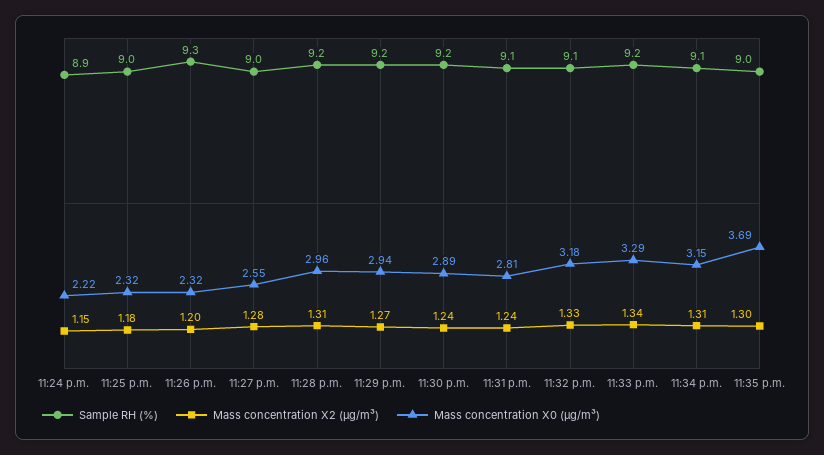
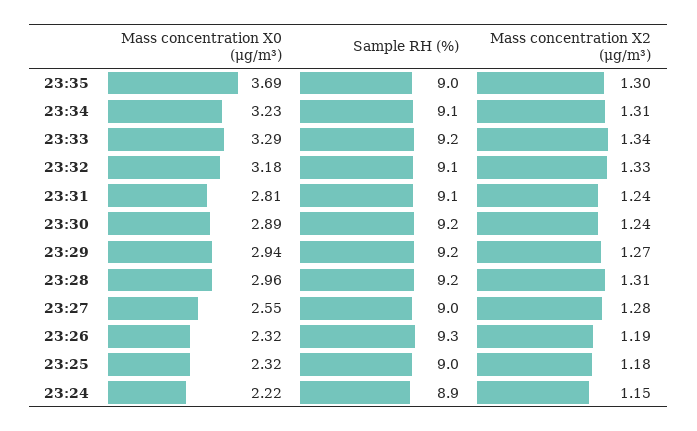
  {
    "Sample RH (%)": {
      "11:24 p.m.": 8.9,
      "11:25 p.m.": 9,
      "11:26 p.m.": 9.3,
      "11:27 p.m.": 9,
      "11:28 p.m.": 9.2,
      "11:29 p.m.": 9.2,
      "11:30 p.m.": 9.2,
      "11:31 p.m.": 9.1,
      "11:32 p.m.": 9.1,
      "11:33 p.m.": 9.2,
      "11:34 p.m.": 9.1,
      "11:35 p.m.": 9
    },
    "Mass concentration X2 (μg/m³)": {
      "11:24 p.m.": 1.15,
      "11:25 p.m.": 1.18,
-     "11:26 p.m.": 1.2,
+     "11:26 p.m.": 1.19,
      "11:27 p.m.": 1.28,
      "11:28 p.m.": 1.31,
      "11:29 p.m.": 1.27,
      "11:30 p.m.": 1.24,
      "11:31 p.m.": 1.24,
      "11:32 p.m.": 1.33,
      "11:33 p.m.": 1.34,
      "11:34 p.m.": 1.31,
      "11:35 p.m.": 1.3
    },
    "Mass concentration X0 (μg/m³)": {
      "11:24 p.m.": 2.22,
      "11:25 p.m.": 2.32,
      "11:26 p.m.": 2.32,
      "11:27 p.m.": 2.55,
      "11:28 p.m.": 2.96,
      "11:29 p.m.": 2.94,
      "11:30 p.m.": 2.89,
      "11:31 p.m.": 2.81,
      "11:32 p.m.": 3.18,
      "11:33 p.m.": 3.29,
-     "11:34 p.m.": 3.15,
+     "11:34 p.m.": 3.23,
      "11:35 p.m.": 3.69
    }
  }

